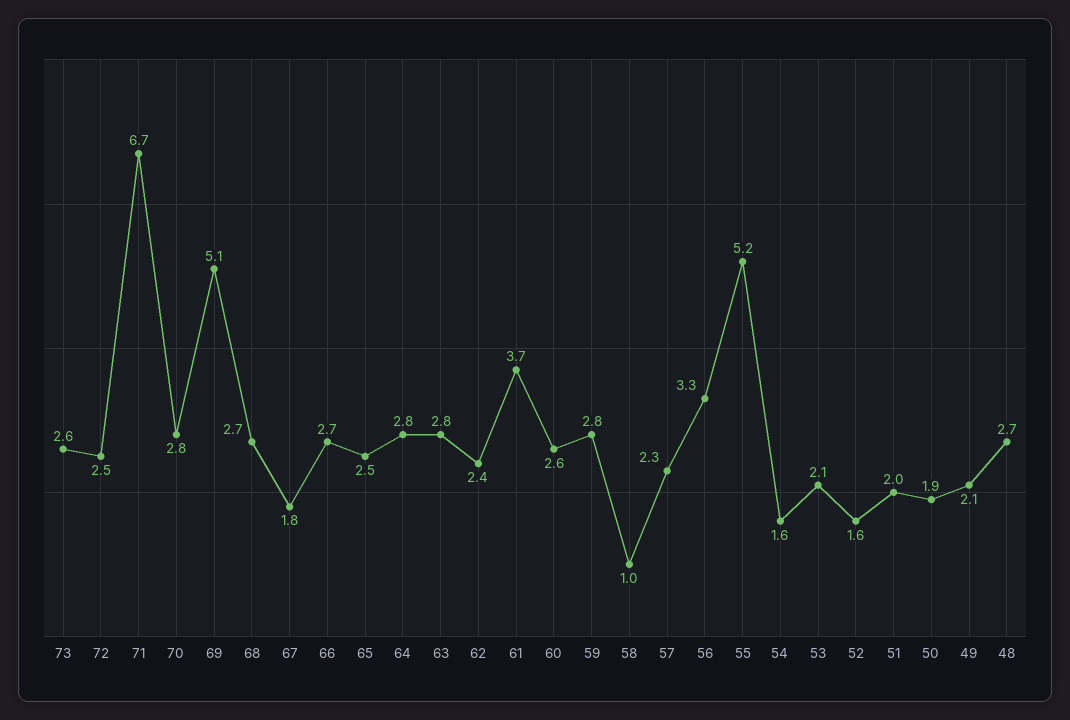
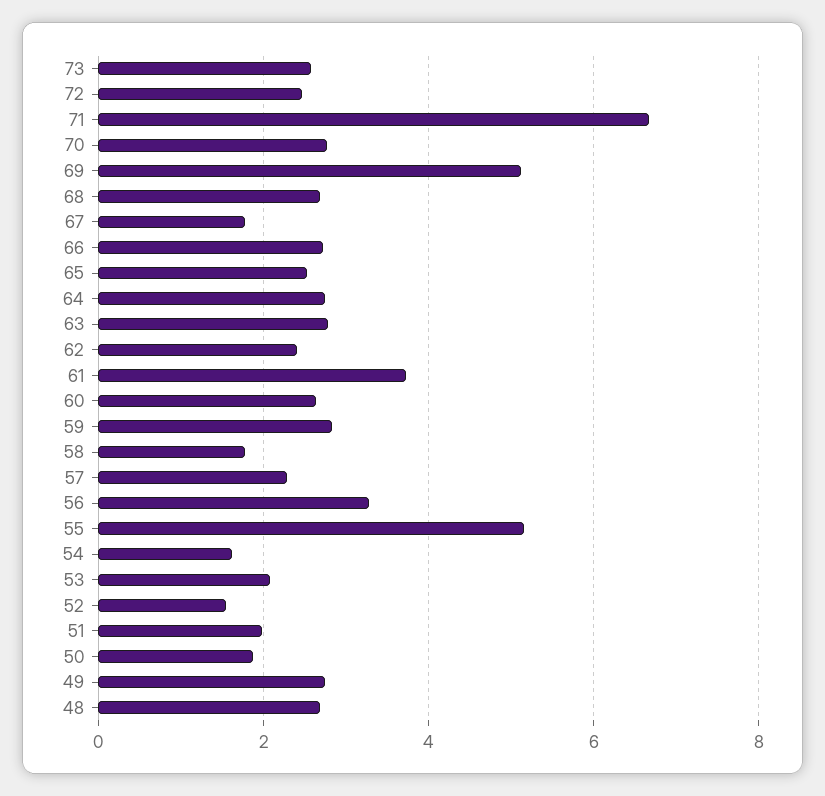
  {
    "73": 2.6,
    "72": 2.5,
    "71": 6.7,
    "70": 2.8,
    "69": 5.1,
    "68": 2.7,
    "67": 1.8,
    "66": 2.7,
    "65": 2.5,
    "64": 2.8,
    "63": 2.8,
    "62": 2.4,
    "61": 3.7,
    "60": 2.6,
    "59": 2.8,
-   "58": 1,
+   "58": 1.8,
    "57": 2.3,
    "56": 3.3,
    "55": 5.2,
    "54": 1.6,
    "53": 2.1,
    "52": 1.6,
    "51": 2,
    "50": 1.9,
-   "49": 2.1,
+   "49": 2.8,
    "48": 2.7
  }

